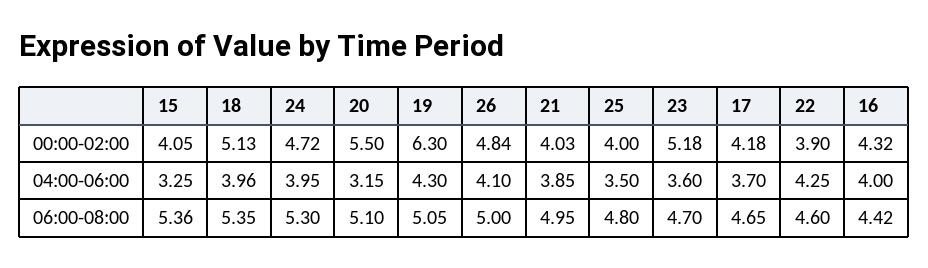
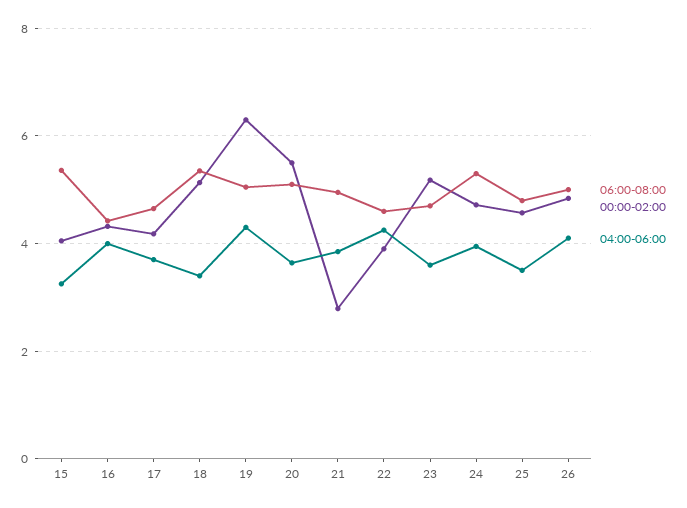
  {
    "00:00-02:00": {
      "15": 4.05,
      "18": 5.13,
      "24": 4.72,
      "20": 5.5,
      "19": 6.3,
      "26": 4.84,
-     "21": 4.03,
+     "21": 2.8,
-     "25": 4,
+     "25": 4.6,
      "23": 5.18,
      "17": 4.18,
      "22": 3.9,
      "16": 4.32
    },
    "04:00-06:00": {
      "15": 3.25,
-     "18": 3.96,
+     "18": 3.4,
      "24": 3.95,
-     "20": 3.15,
+     "20": 3.6,
      "19": 4.3,
      "26": 4.1,
      "21": 3.85,
      "25": 3.5,
      "23": 3.6,
      "17": 3.7,
      "22": 4.25,
      "16": 4
    },
    "06:00-08:00": {
      "15": 5.36,
      "18": 5.35,
      "24": 5.3,
      "20": 5.1,
      "19": 5.05,
      "26": 5,
      "21": 4.95,
      "25": 4.8,
      "23": 4.7,
      "17": 4.65,
      "22": 4.6,
      "16": 4.42
    }
  }

